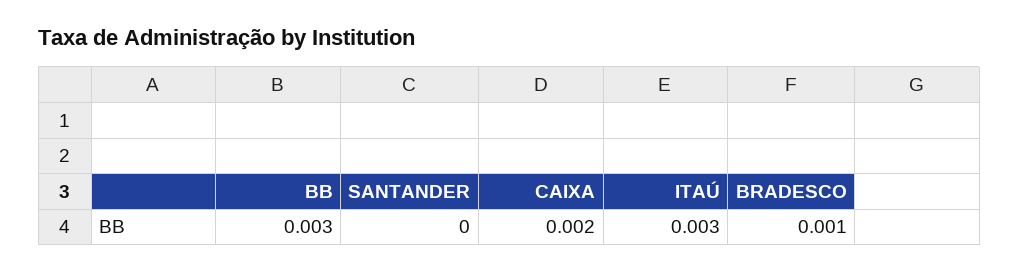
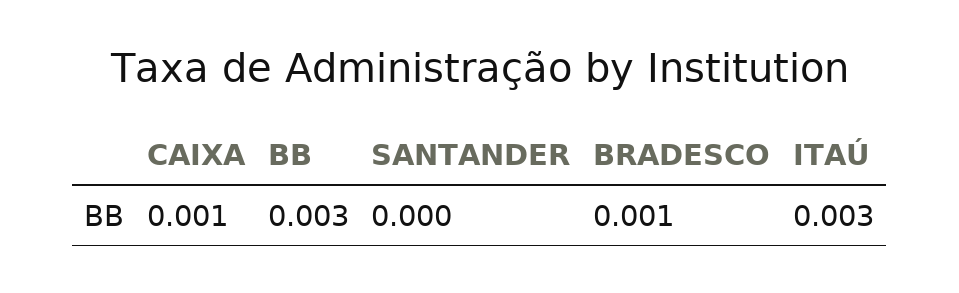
  {
    "BB": 0.003,
    "SANTANDER": 0,
-   "CAIXA": 0.002,
+   "CAIXA": 0.001,
    "ITAÚ": 0.003,
    "BRADESCO": 0.001
  }

